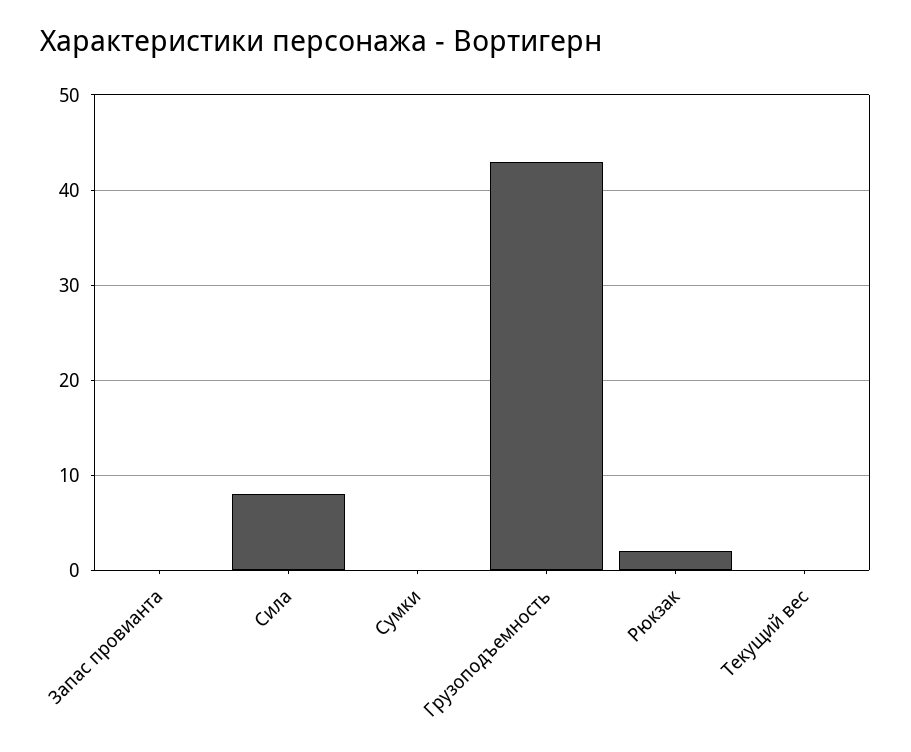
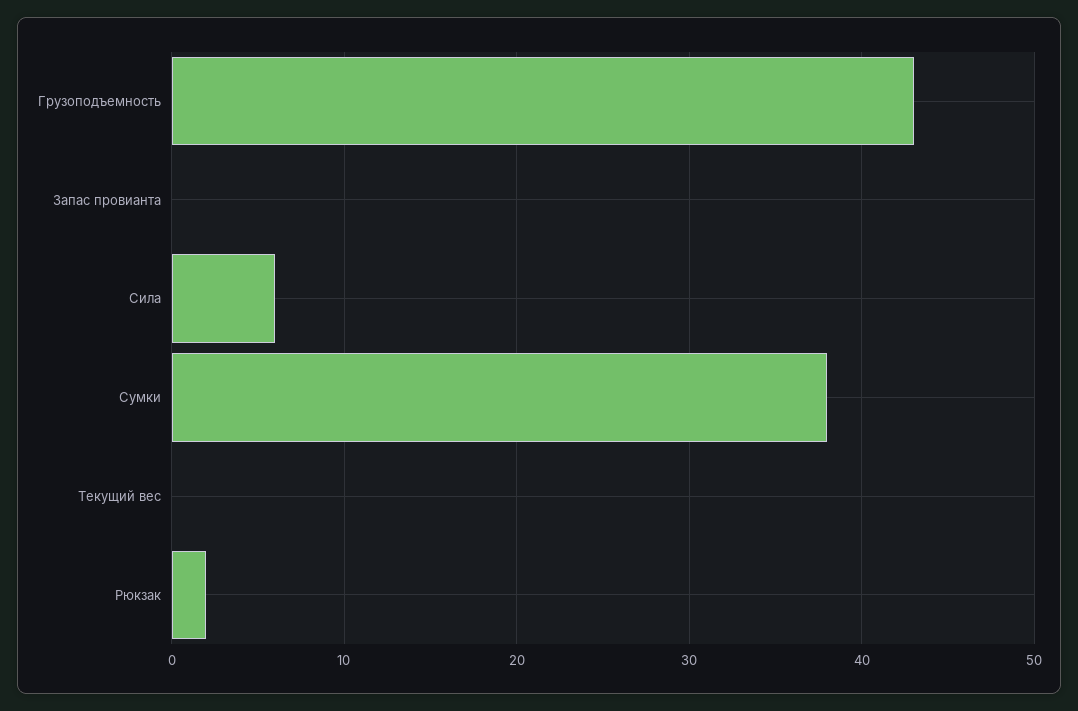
  {
    "Запас провианта": 0,
-   "Сила": 8,
+   "Сила": 6,
-   "Сумки": 0,
+   "Сумки": 38,
    "Грузоподъемность": 43,
    "Рюкзак": 2,
    "Текущий вес": 0
  }

